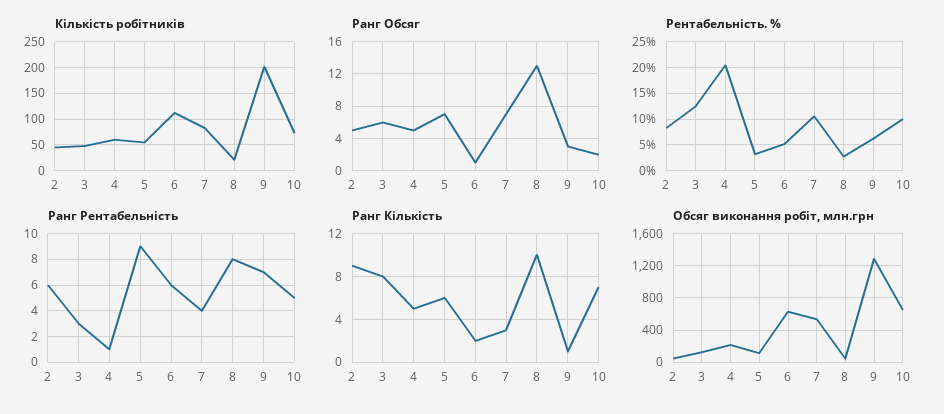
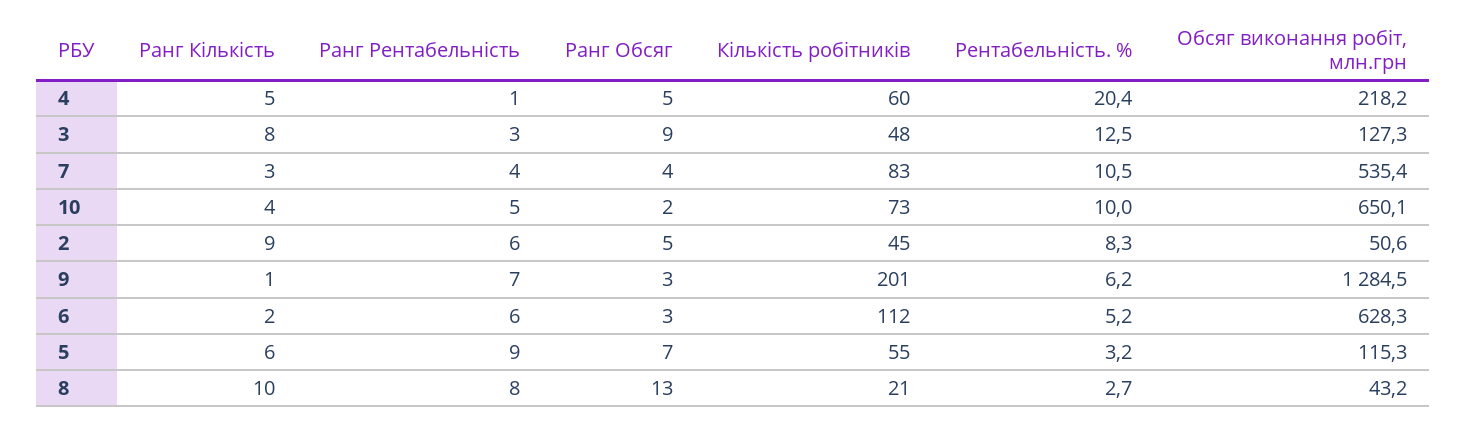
  {
    "Кількість робітників": {
      "2": 45,
      "3": 48,
      "4": 60,
      "5": 55,
      "6": 112,
      "7": 83,
      "8": 21,
      "9": 201,
      "10": 73
    },
    "Ранг Обсяг": {
      "2": 5,
-     "3": 6,
+     "3": 9,
      "4": 5,
      "5": 7,
-     "6": 1,
+     "6": 3,
-     "7": 7,
+     "7": 4,
      "8": 13,
      "9": 3,
      "10": 2
    },
    "Рентабельність. %": {
      "2": 8.3,
      "3": 12.5,
      "4": 20.4,
      "5": 3.2,
      "6": 5.2,
      "7": 10.5,
      "8": 2.7,
      "9": 6.2,
      "10": 10
    },
    "Ранг Рентабельність": {
      "2": 6,
      "3": 3,
      "4": 1,
      "5": 9,
      "6": 6,
      "7": 4,
      "8": 8,
      "9": 7,
      "10": 5
    },
    "Ранг Кількість": {
      "2": 9,
      "3": 8,
      "4": 5,
      "5": 6,
      "6": 2,
      "7": 3,
      "8": 10,
      "9": 1,
-     "10": 7
+     "10": 4
    },
    "Обсяг виконання робіт, млн.грн": {
      "2": 50.6,
      "3": 127.3,
      "4": 218.2,
      "5": 115.3,
      "6": 628.3,
      "7": 535.4,
      "8": 43.2,
      "9": 1284.5,
      "10": 650.1
    }
  }

